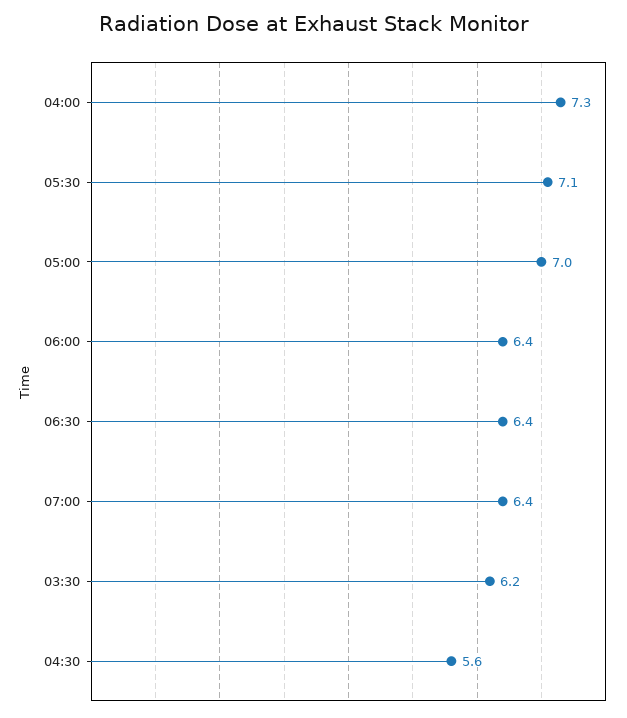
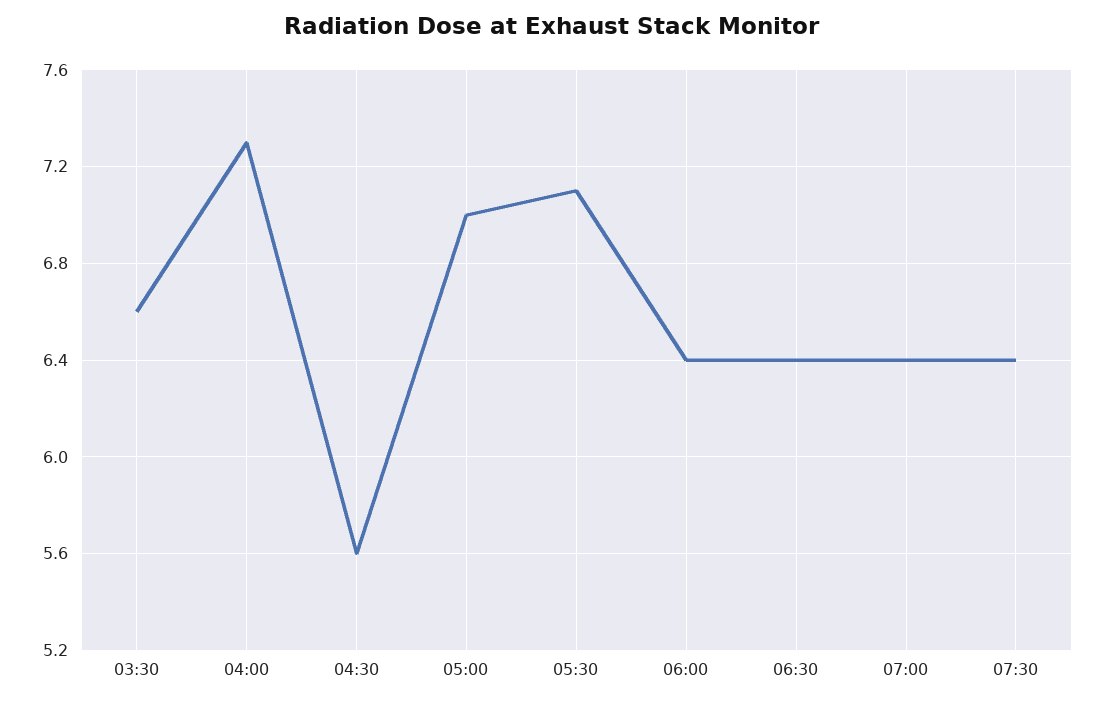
  {
    "04:00": 7.3,
    "05:30": 7.1,
    "05:00": 7,
    "06:00": 6.4,
    "06:30": 6.4,
    "07:00": 6.4,
-   "03:30": 6.2,
+   "03:30": 6.6,
-   "04:30": 5.6
+   "04:30": 5.6,
+   "07:30": 6.4
  }

